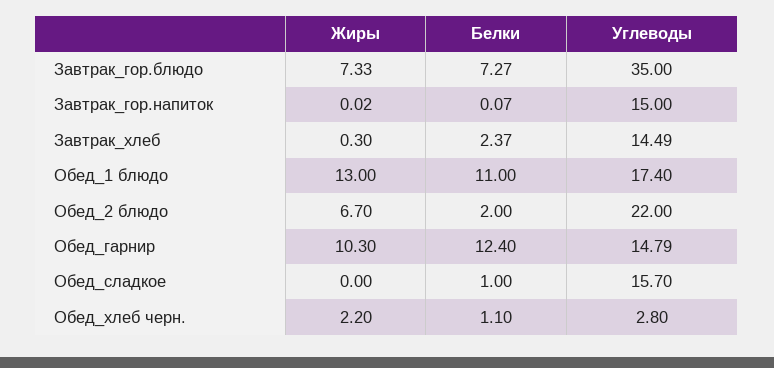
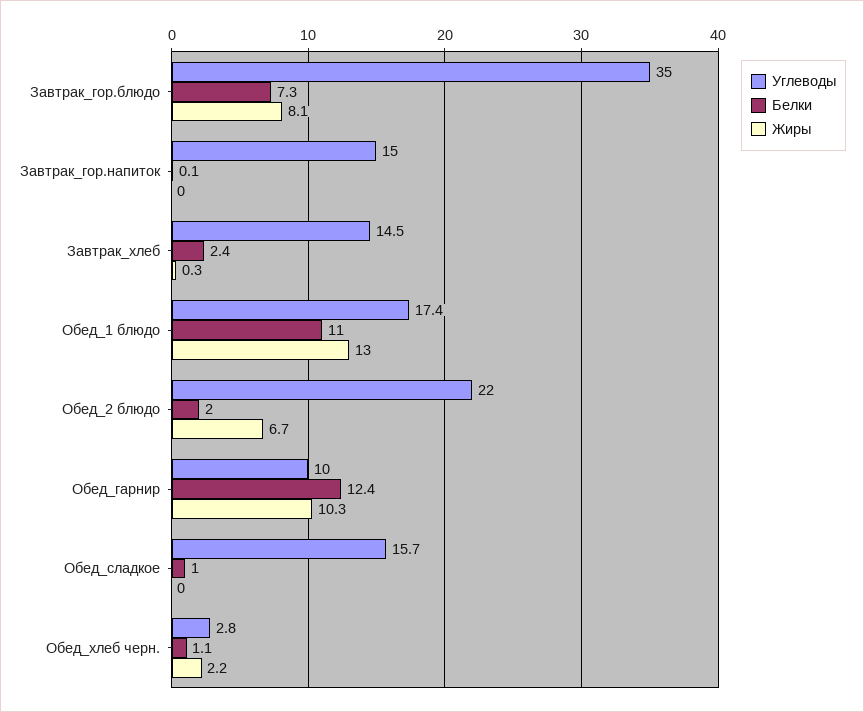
  {
    "Жиры": {
-     "Завтрак_гор.блюдо": 7.33,
+     "Завтрак_гор.блюдо": 8.1,
      "Завтрак_гор.напиток": 0.02,
      "Завтрак_хлеб": 0.3,
      "Обед_1 блюдо": 13,
      "Обед_2 блюдо": 6.7,
      "Обед_гарнир": 10.3,
      "Обед_сладкое": 0,
      "Обед_хлеб черн.": 2.2
    },
    "Белки": {
      "Завтрак_гор.блюдо": 7.27,
      "Завтрак_гор.напиток": 0.07,
      "Завтрак_хлеб": 2.37,
      "Обед_1 блюдо": 11,
      "Обед_2 блюдо": 2,
      "Обед_гарнир": 12.4,
      "Обед_сладкое": 1,
      "Обед_хлеб черн.": 1.1
    },
    "Углеводы": {
      "Завтрак_гор.блюдо": 35,
      "Завтрак_гор.напиток": 15,
      "Завтрак_хлеб": 14.49,
      "Обед_1 блюдо": 17.4,
      "Обед_2 блюдо": 22,
-     "Обед_гарнир": 14.79,
+     "Обед_гарнир": 10,
      "Обед_сладкое": 15.7,
      "Обед_хлеб черн.": 2.8
    }
  }

